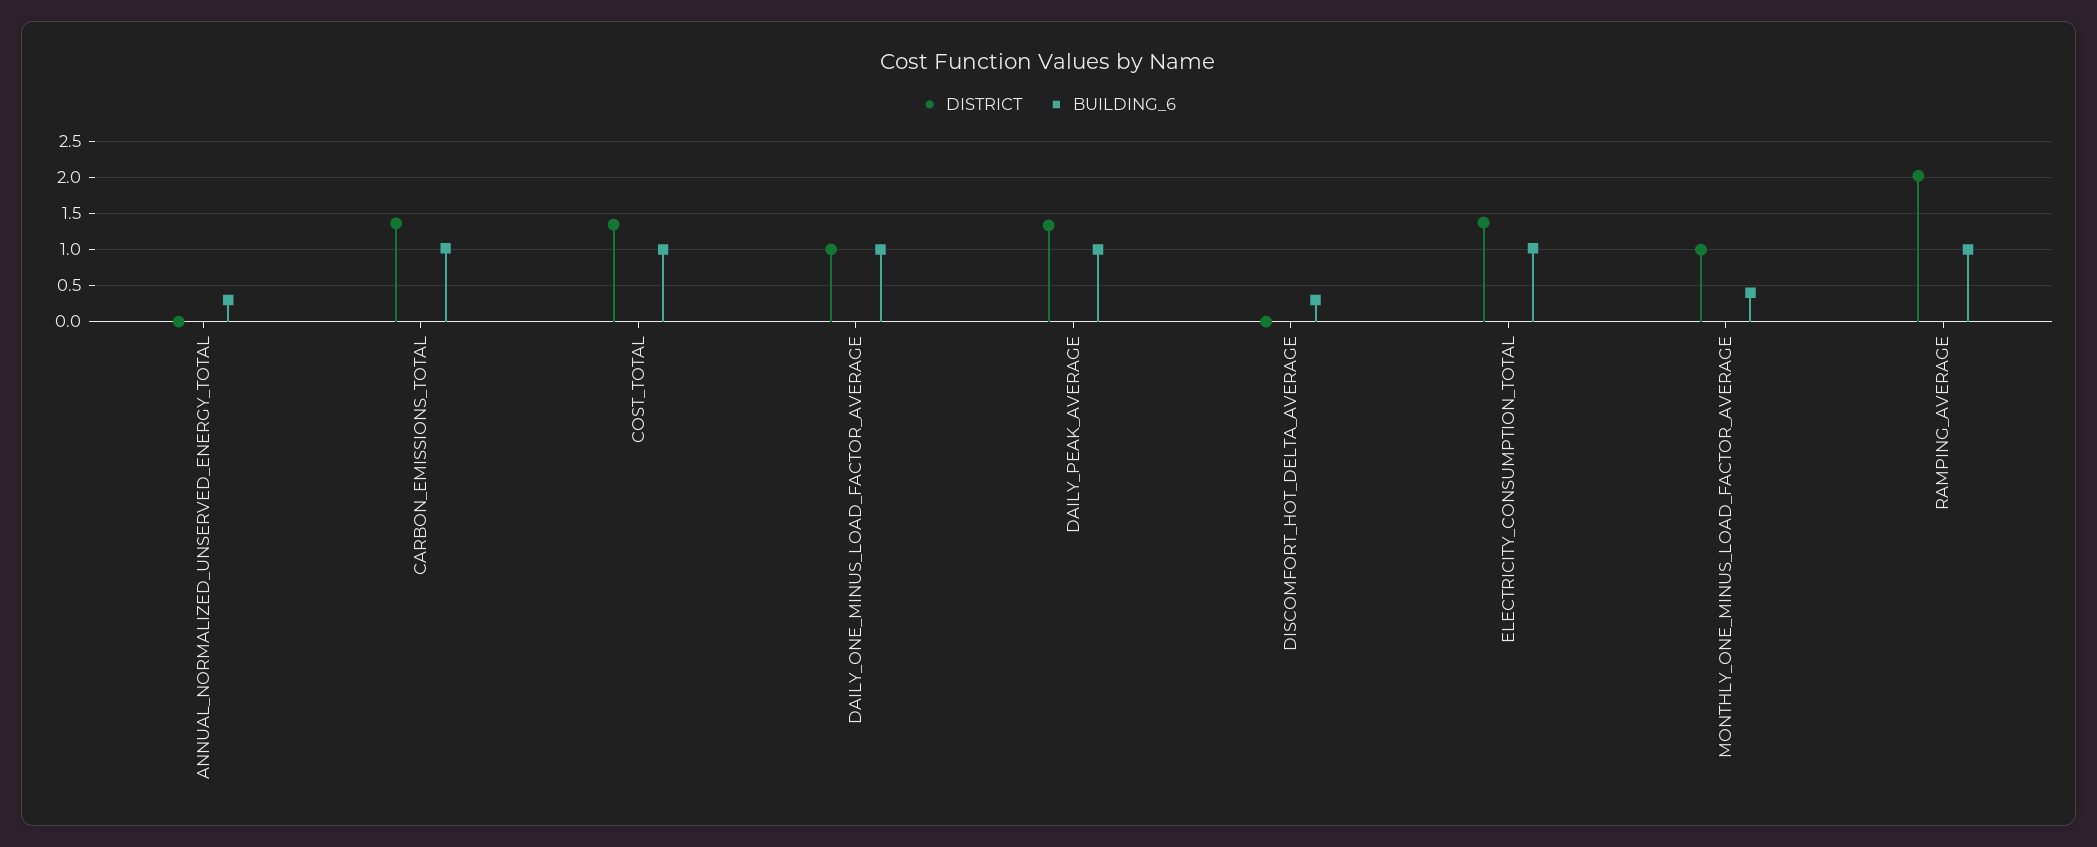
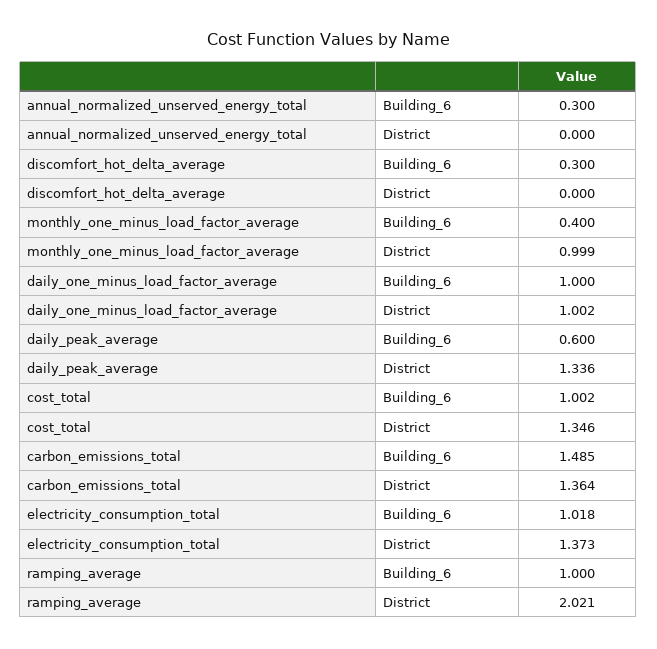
  {
    "DISTRICT": {
      "ANNUAL_NORMALIZED_UNSERVED_ENERGY_TOTAL": 0,
      "CARBON_EMISSIONS_TOTAL": 1.364,
      "COST_TOTAL": 1.346,
      "DAILY_ONE_MINUS_LOAD_FACTOR_AVERAGE": 1.002,
      "DAILY_PEAK_AVERAGE": 1.336,
      "DISCOMFORT_HOT_DELTA_AVERAGE": 0,
      "ELECTRICITY_CONSUMPTION_TOTAL": 1.373,
      "MONTHLY_ONE_MINUS_LOAD_FACTOR_AVERAGE": 0.999,
      "RAMPING_AVERAGE": 2.021
    },
    "BUILDING_6": {
      "ANNUAL_NORMALIZED_UNSERVED_ENERGY_TOTAL": 0.3,
-     "CARBON_EMISSIONS_TOTAL": 1,
+     "CARBON_EMISSIONS_TOTAL": 1.485,
      "COST_TOTAL": 1.002,
      "DAILY_ONE_MINUS_LOAD_FACTOR_AVERAGE": 1,
-     "DAILY_PEAK_AVERAGE": 1,
+     "DAILY_PEAK_AVERAGE": 0.6,
      "DISCOMFORT_HOT_DELTA_AVERAGE": 0.3,
      "ELECTRICITY_CONSUMPTION_TOTAL": 1.018,
      "MONTHLY_ONE_MINUS_LOAD_FACTOR_AVERAGE": 0.4,
      "RAMPING_AVERAGE": 1
    }
  }

